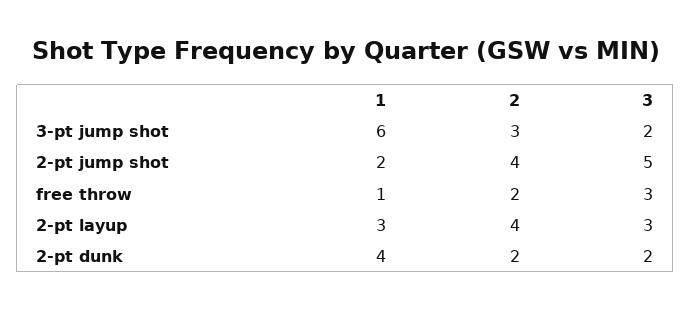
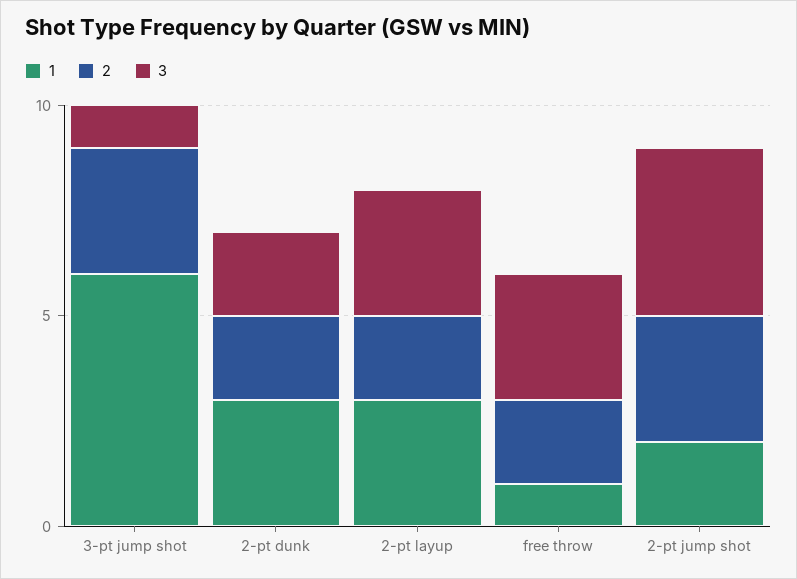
  {
    "1": {
      "3-pt jump shot": 6,
      "2-pt jump shot": 2,
      "free throw": 1,
      "2-pt layup": 3,
-     "2-pt dunk": 4
+     "2-pt dunk": 3
    },
    "2": {
      "3-pt jump shot": 3,
-     "2-pt jump shot": 4,
+     "2-pt jump shot": 3,
      "free throw": 2,
-     "2-pt layup": 4,
+     "2-pt layup": 2,
      "2-pt dunk": 2
    },
    "3": {
-     "3-pt jump shot": 2,
+     "3-pt jump shot": 1,
-     "2-pt jump shot": 5,
+     "2-pt jump shot": 4,
      "free throw": 3,
      "2-pt layup": 3,
      "2-pt dunk": 2
    }
  }

